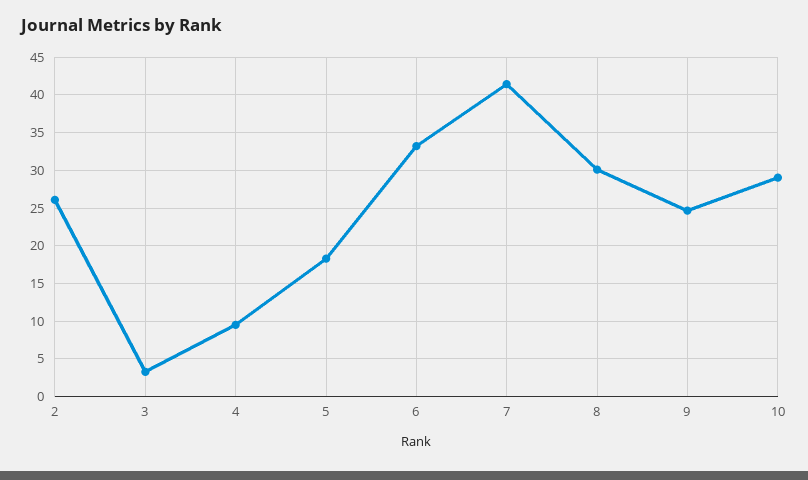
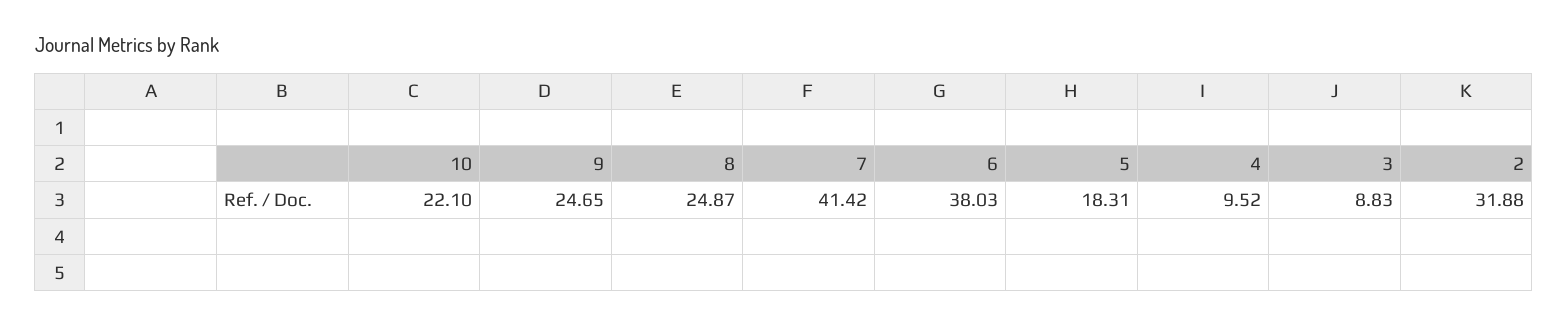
  {
-   "2": 26,
+   "2": 31.88,
-   "3": 3,
+   "3": 8.83,
    "4": 9.52,
    "5": 18.31,
-   "6": 33,
+   "6": 38.03,
    "7": 41.42,
-   "8": 30,
+   "8": 24.87,
    "9": 24.65,
-   "10": 29
+   "10": 22.1
  }

